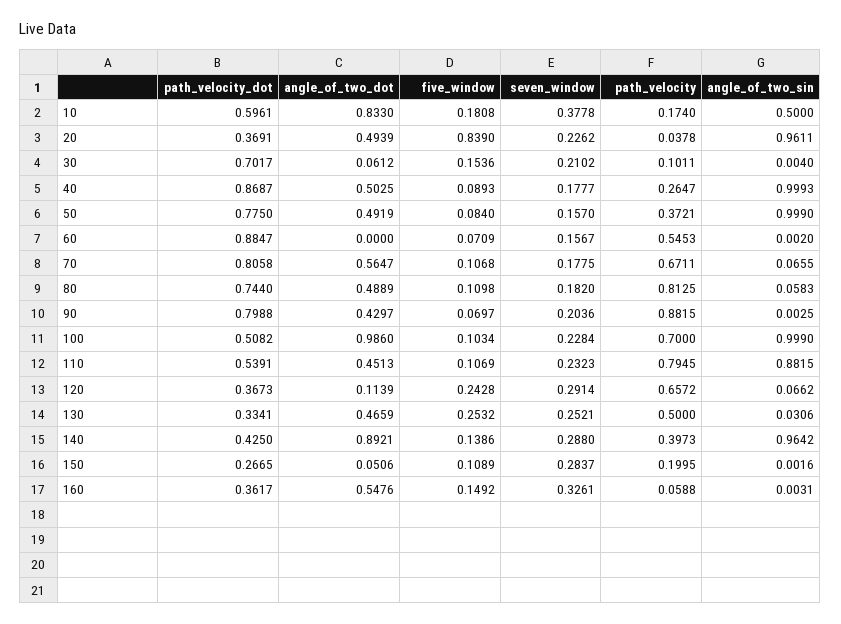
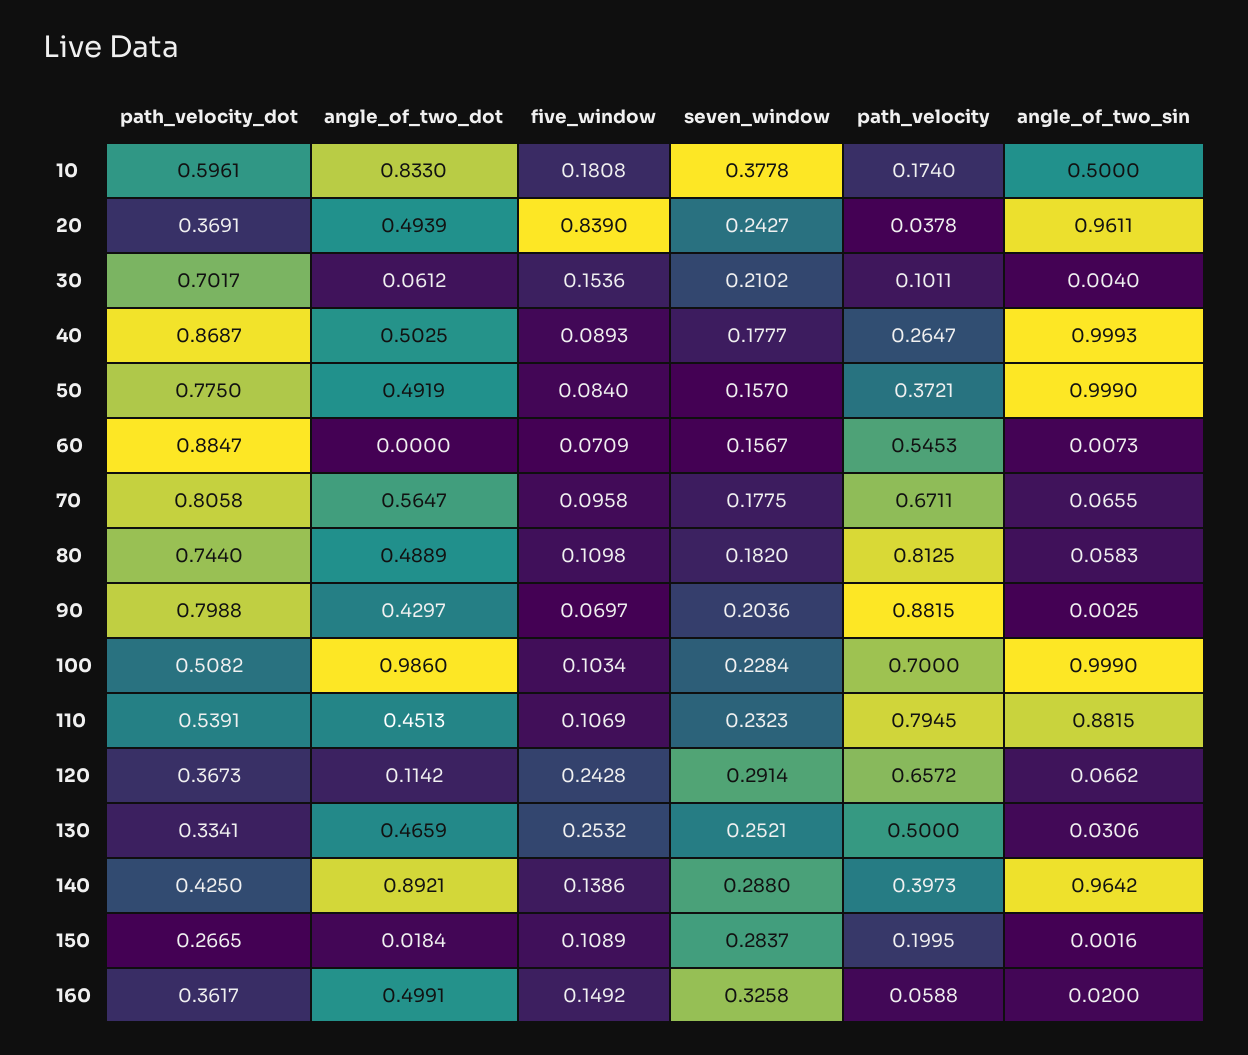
  {
    "path_velocity_dot": {
      "10": 0.5961,
      "20": 0.3691,
      "30": 0.7017,
      "40": 0.8687,
      "50": 0.775,
      "60": 0.8847,
      "70": 0.8058,
      "80": 0.744,
      "90": 0.7988,
      "100": 0.5082,
      "110": 0.5391,
      "120": 0.3673,
      "130": 0.3341,
      "140": 0.425,
      "150": 0.2665,
      "160": 0.3617
    },
    "angle_of_two_dot": {
      "10": 0.833,
      "20": 0.4939,
      "30": 0.0612,
      "40": 0.5025,
      "50": 0.4919,
      "60": 0,
      "70": 0.5647,
      "80": 0.4889,
      "90": 0.4297,
      "100": 0.986,
      "110": 0.4513,
-     "120": 0.1139,
+     "120": 0.1142,
      "130": 0.4659,
      "140": 0.8921,
-     "150": 0.0506,
+     "150": 0.0184,
-     "160": 0.5476
+     "160": 0.4991
    },
    "five_window": {
      "10": 0.1808,
      "20": 0.839,
      "30": 0.1536,
      "40": 0.0893,
      "50": 0.084,
      "60": 0.0709,
-     "70": 0.1068,
+     "70": 0.0958,
      "80": 0.1098,
      "90": 0.0697,
      "100": 0.1034,
      "110": 0.1069,
      "120": 0.2428,
      "130": 0.2532,
      "140": 0.1386,
      "150": 0.1089,
      "160": 0.1492
    },
    "seven_window": {
      "10": 0.3778,
-     "20": 0.2262,
+     "20": 0.2427,
      "30": 0.2102,
      "40": 0.1777,
      "50": 0.157,
      "60": 0.1567,
      "70": 0.1775,
      "80": 0.182,
      "90": 0.2036,
      "100": 0.2284,
      "110": 0.2323,
      "120": 0.2914,
      "130": 0.2521,
      "140": 0.288,
      "150": 0.2837,
-     "160": 0.3261
+     "160": 0.3258
    },
    "path_velocity": {
      "10": 0.174,
      "20": 0.0378,
      "30": 0.1011,
      "40": 0.2647,
      "50": 0.3721,
      "60": 0.5453,
      "70": 0.6711,
      "80": 0.8125,
      "90": 0.8815,
      "100": 0.7,
      "110": 0.7945,
      "120": 0.6572,
      "130": 0.5,
      "140": 0.3973,
      "150": 0.1995,
      "160": 0.0588
    },
    "angle_of_two_sin": {
      "10": 0.5,
      "20": 0.9611,
      "30": 0.004,
      "40": 0.9993,
      "50": 0.999,
-     "60": 0.002,
+     "60": 0.0073,
      "70": 0.0655,
      "80": 0.0583,
      "90": 0.0025,
      "100": 0.999,
      "110": 0.8815,
      "120": 0.0662,
      "130": 0.0306,
      "140": 0.9642,
      "150": 0.0016,
-     "160": 0.0031
+     "160": 0.02
    }
  }

